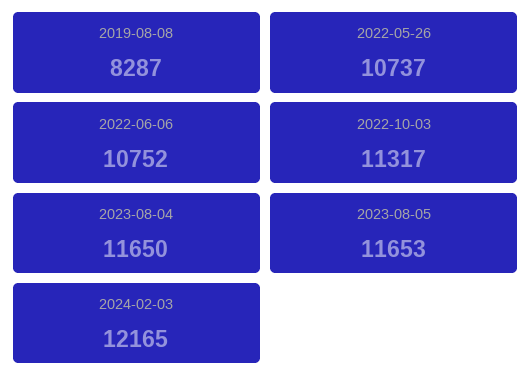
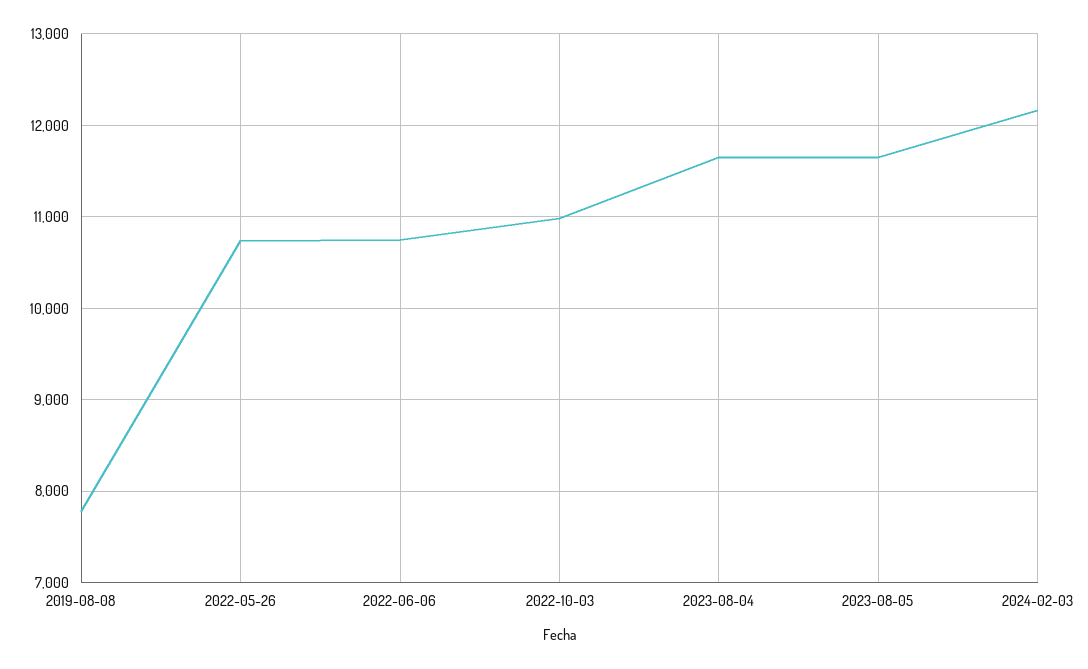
  {
-   "2019-08-08": 8287,
+   "2019-08-08": 7800,
    "2022-05-26": 10737,
    "2022-06-06": 10752,
-   "2022-10-03": 11317,
+   "2022-10-03": 11000,
    "2023-08-04": 11650,
    "2023-08-05": 11653,
    "2024-02-03": 12165
  }

